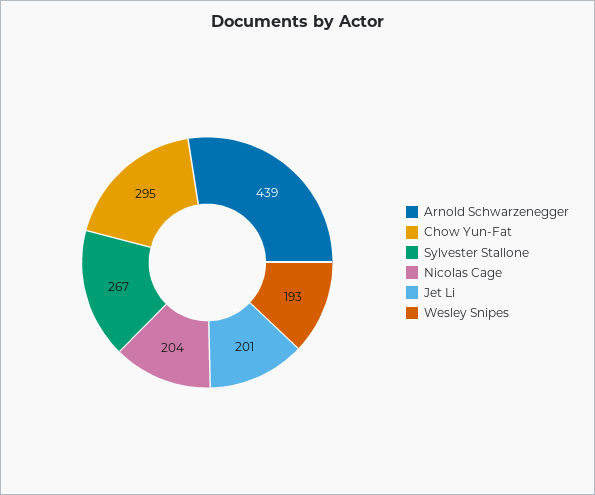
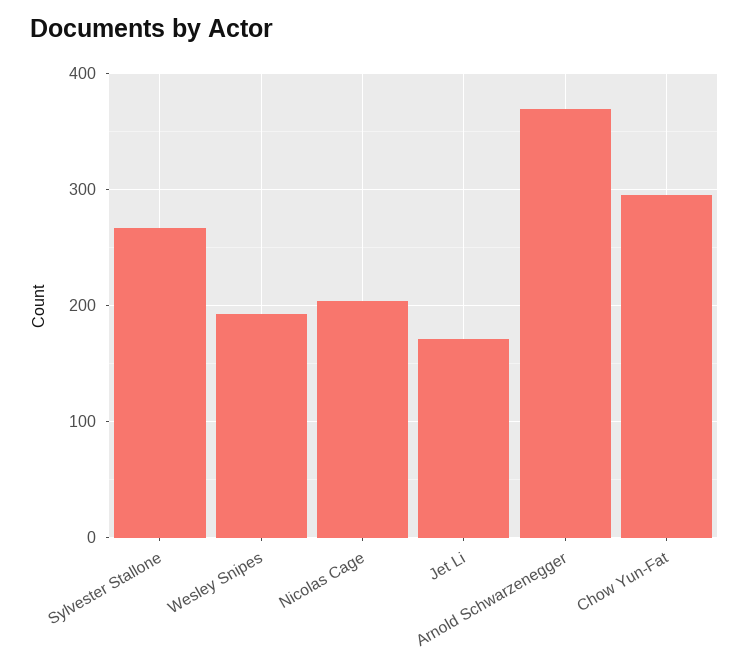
  {
-   "Arnold Schwarzenegger": 439,
+   "Arnold Schwarzenegger": 370,
    "Chow Yun-Fat": 295,
    "Sylvester Stallone": 267,
    "Nicolas Cage": 204,
-   "Jet Li": 201,
+   "Jet Li": 170,
    "Wesley Snipes": 193
  }

